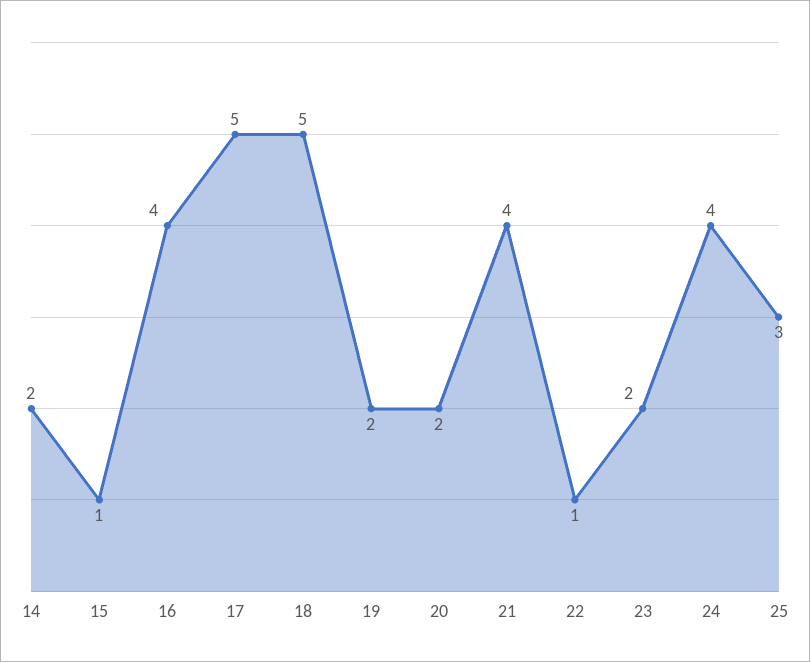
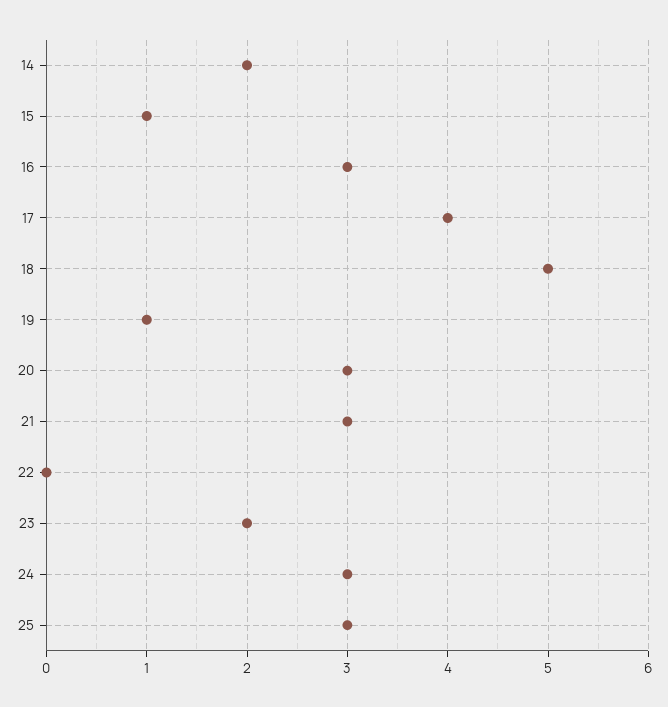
  {
    "14": 2,
    "15": 1,
-   "16": 4,
+   "16": 3,
-   "17": 5,
+   "17": 4,
    "18": 5,
-   "19": 2,
+   "19": 1,
-   "20": 2,
+   "20": 3,
-   "21": 4,
+   "21": 3,
-   "22": 1,
+   "22": 0,
    "23": 2,
-   "24": 4,
+   "24": 3,
    "25": 3
  }

